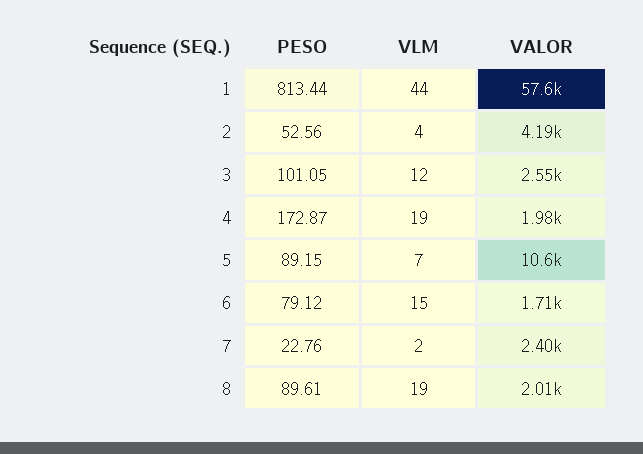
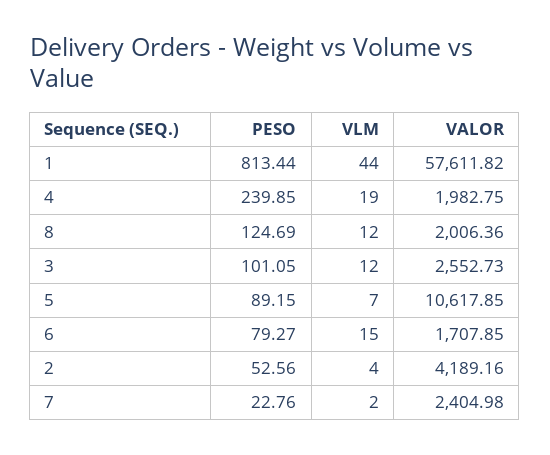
  {
    "PESO": {
      "1": 813.44,
      "2": 52.56,
      "3": 101.05,
-     "4": 172.87,
+     "4": 239.85,
      "5": 89.15,
-     "6": 79.12,
+     "6": 79.27,
      "7": 22.76,
-     "8": 89.61
+     "8": 124.69
    },
    "VLM": {
      "1": 44,
      "2": 4,
      "3": 12,
      "4": 19,
      "5": 7,
      "6": 15,
      "7": 2,
-     "8": 19
+     "8": 12
    },
    "VALOR": {
      "1": 57611.82,
      "2": 4189.16,
      "3": 2552.73,
      "4": 1982.75,
      "5": 10617.85,
      "6": 1707.85,
      "7": 2404.98,
      "8": 2006.36
    }
  }

